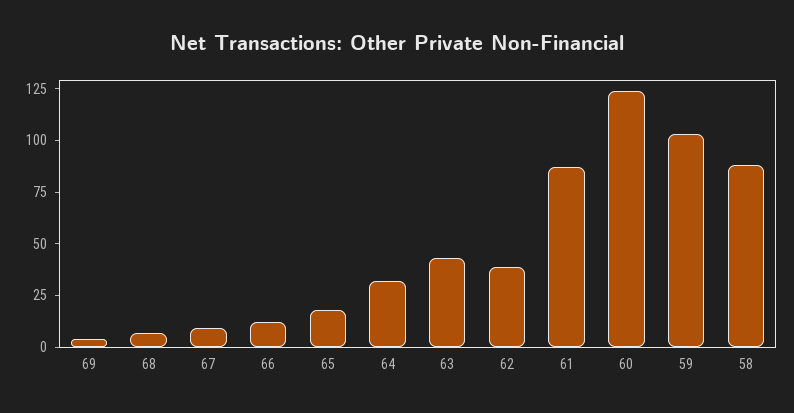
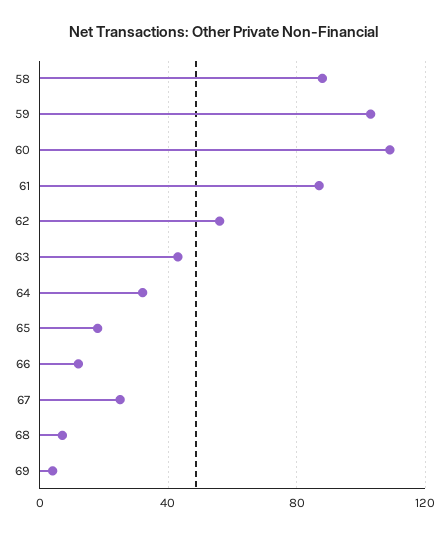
  {
    "69": 5,
    "68": 5,
-   "67": 10,
+   "67": 25,
    "66": 10,
    "65": 20,
    "64": 30,
    "63": 45,
-   "62": 40,
+   "62": 55,
    "61": 85,
-   "60": 125,
+   "60": 110,
    "59": 105,
    "58": 90
  }

